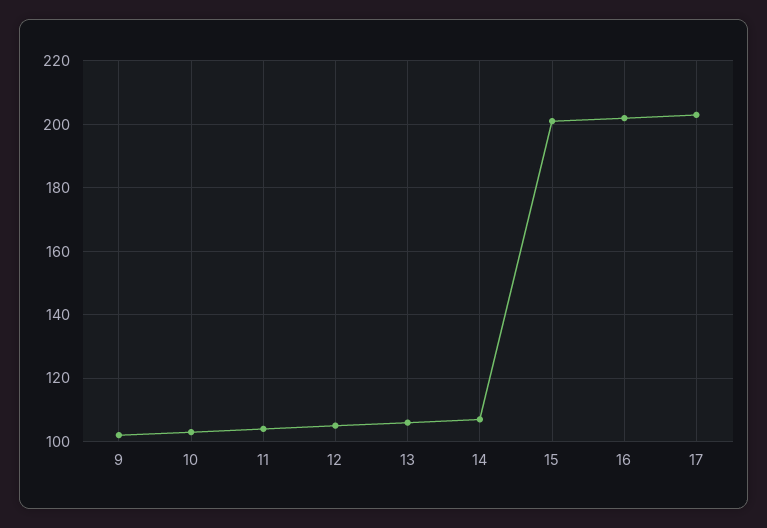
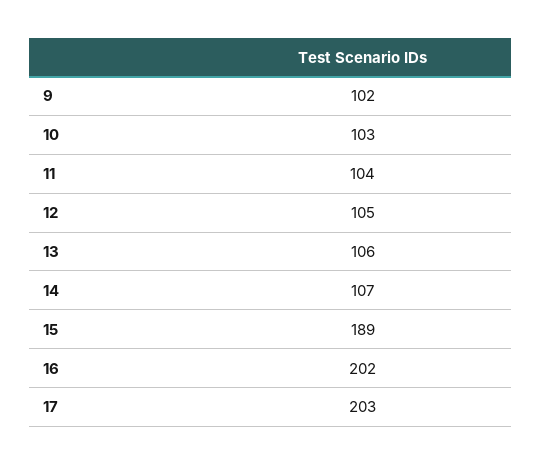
  {
    "9": 102,
    "10": 103,
    "11": 104,
    "12": 105,
    "13": 106,
    "14": 107,
-   "15": 200,
+   "15": 189,
    "16": 202,
    "17": 203
  }

